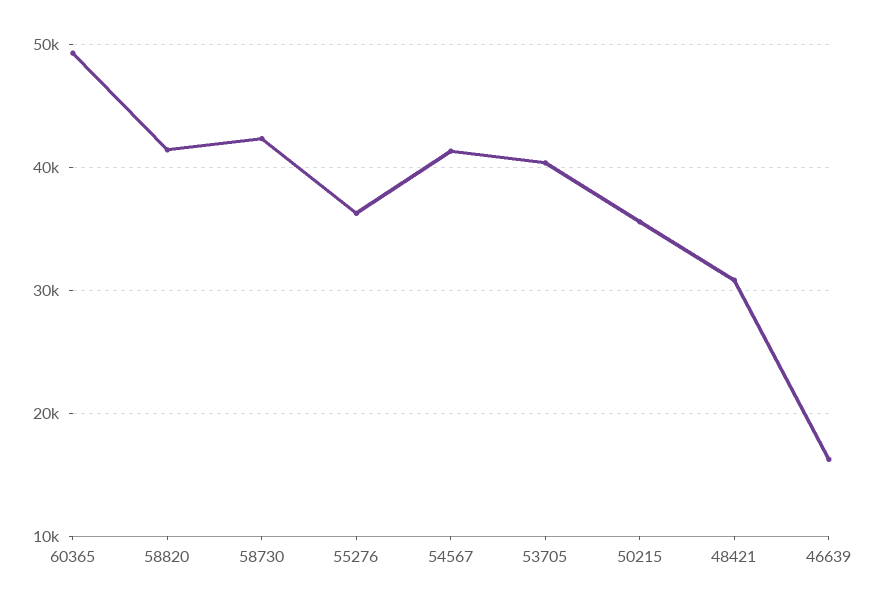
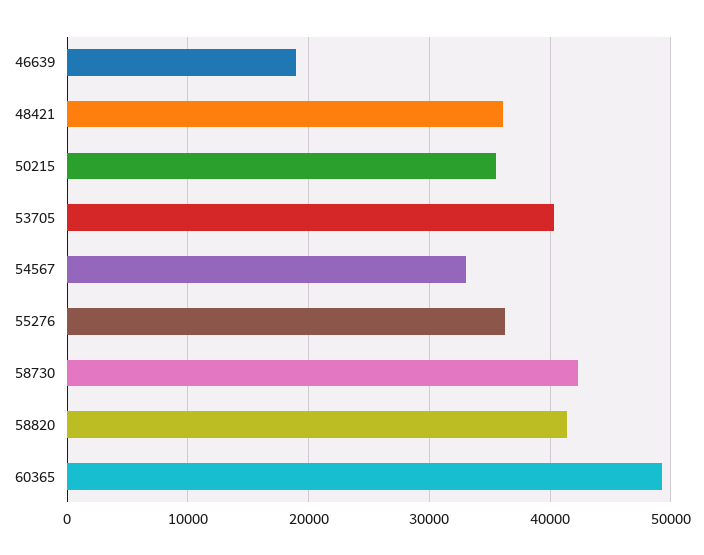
  {
    "60365": 49000,
    "58820": 41000,
    "58730": 42000,
    "55276": 36000,
-   "54567": 41000,
+   "54567": 33000,
    "53705": 40000,
    "50215": 36000,
-   "48421": 31000,
+   "48421": 36000,
-   "46639": 16000
+   "46639": 19000
  }

